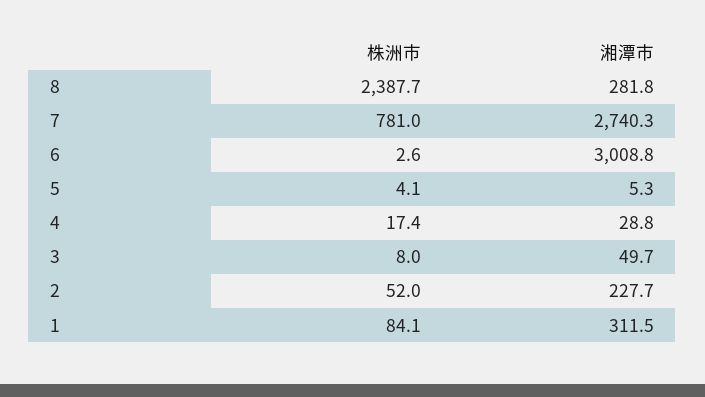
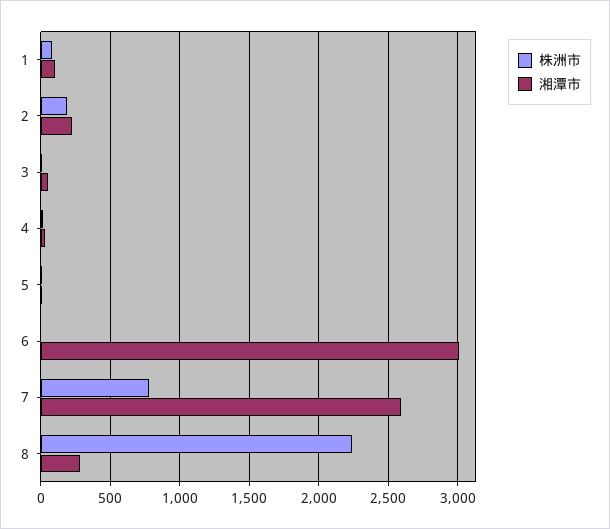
  {
    "株洲市": {
-     "8": 2387.7,
+     "8": 2250,
      "7": 781,
      "6": 2.6,
      "5": 4.1,
      "4": 17.4,
      "3": 8,
-     "2": 52,
+     "2": 200,
      "1": 84.1
    },
    "湘潭市": {
      "8": 281.8,
-     "7": 2740.3,
+     "7": 2600,
      "6": 3008.8,
      "5": 5.3,
      "4": 28.8,
      "3": 49.7,
      "2": 227.7,
-     "1": 311.5
+     "1": 100
    }
  }

